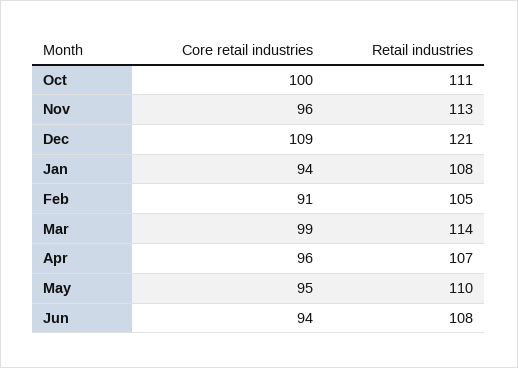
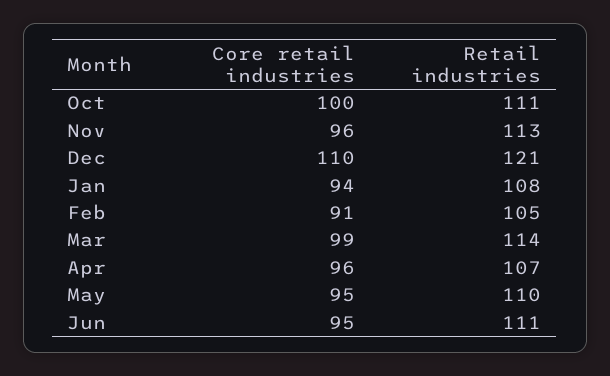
  {
    "Core retail industries": {
      "Oct": 100,
      "Nov": 96,
-     "Dec": 109,
+     "Dec": 110,
      "Jan": 94,
      "Feb": 91,
      "Mar": 99,
      "Apr": 96,
      "May": 95,
-     "Jun": 94
+     "Jun": 95
    },
    "Retail industries": {
      "Oct": 111,
      "Nov": 113,
      "Dec": 121,
      "Jan": 108,
      "Feb": 105,
      "Mar": 114,
      "Apr": 107,
      "May": 110,
-     "Jun": 108
+     "Jun": 111
    }
  }

